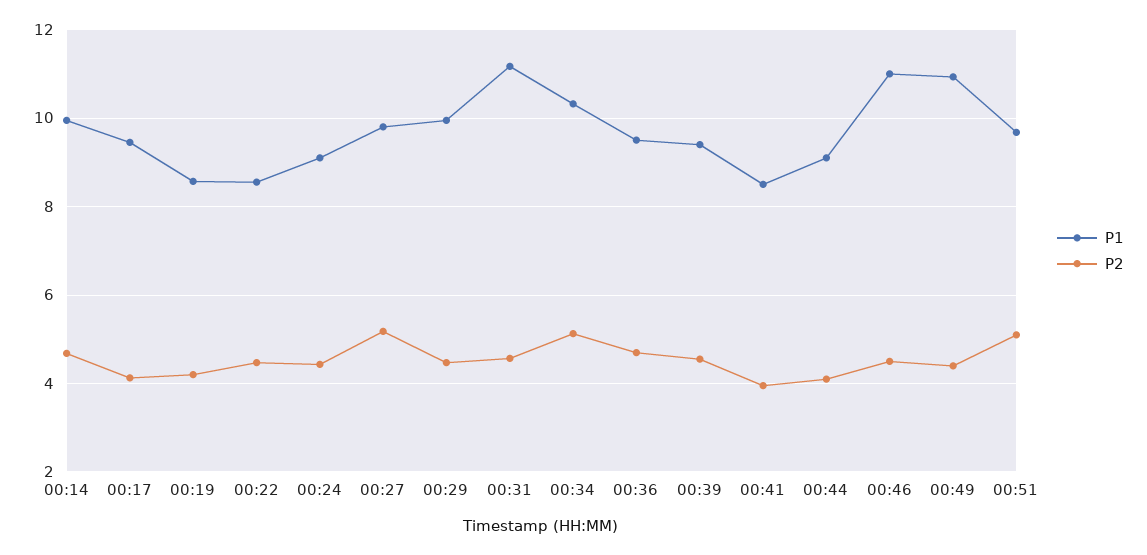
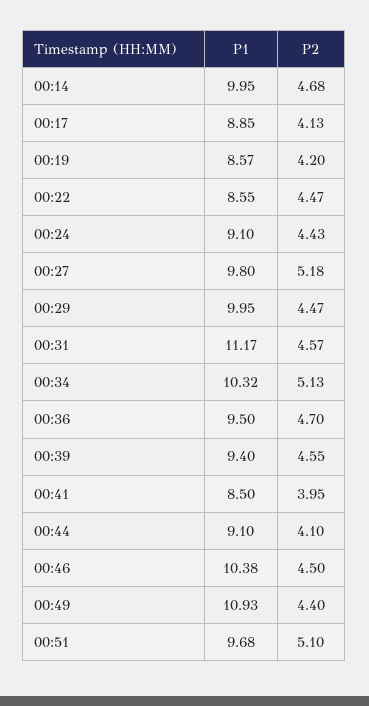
  {
    "P1": {
      "00:14": 9.95,
-     "00:17": 9.4,
+     "00:17": 8.85,
      "00:19": 8.57,
      "00:22": 8.55,
      "00:24": 9.1,
      "00:27": 9.8,
      "00:29": 9.95,
      "00:31": 11.17,
      "00:34": 10.32,
      "00:36": 9.5,
      "00:39": 9.4,
      "00:41": 8.5,
      "00:44": 9.1,
-     "00:46": 11,
+     "00:46": 10.38,
      "00:49": 10.93,
      "00:51": 9.68
    },
    "P2": {
      "00:14": 4.68,
      "00:17": 4.13,
      "00:19": 4.2,
      "00:22": 4.47,
      "00:24": 4.43,
      "00:27": 5.18,
      "00:29": 4.47,
      "00:31": 4.57,
      "00:34": 5.13,
      "00:36": 4.7,
      "00:39": 4.55,
      "00:41": 3.95,
      "00:44": 4.1,
      "00:46": 4.5,
      "00:49": 4.4,
      "00:51": 5.1
    }
  }

